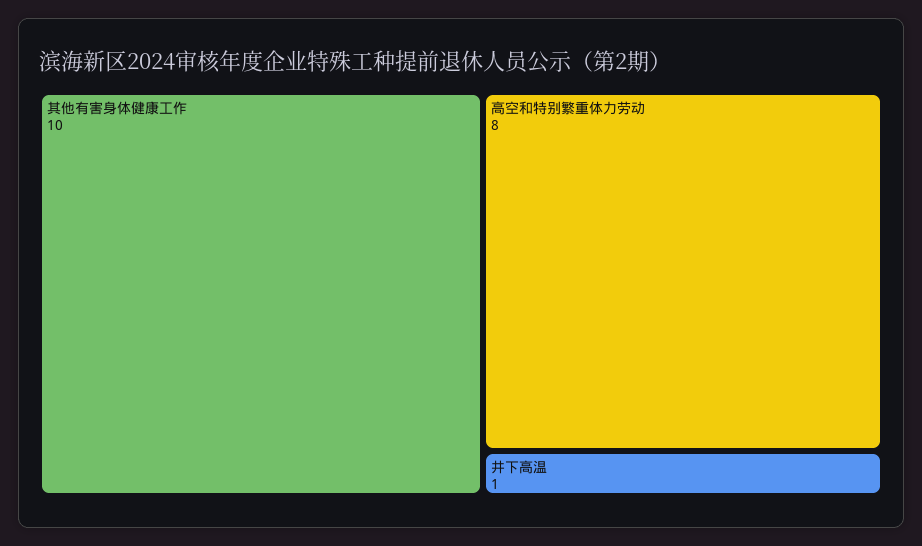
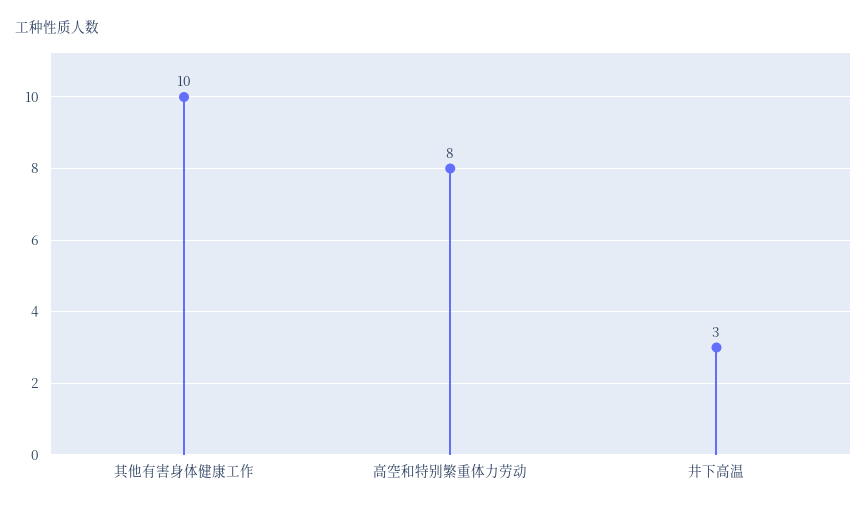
  {
    "其他有害身体健康工作": 10,
    "高空和特别繁重体力劳动": 8,
-   "井下高温": 1
+   "井下高温": 3
  }

